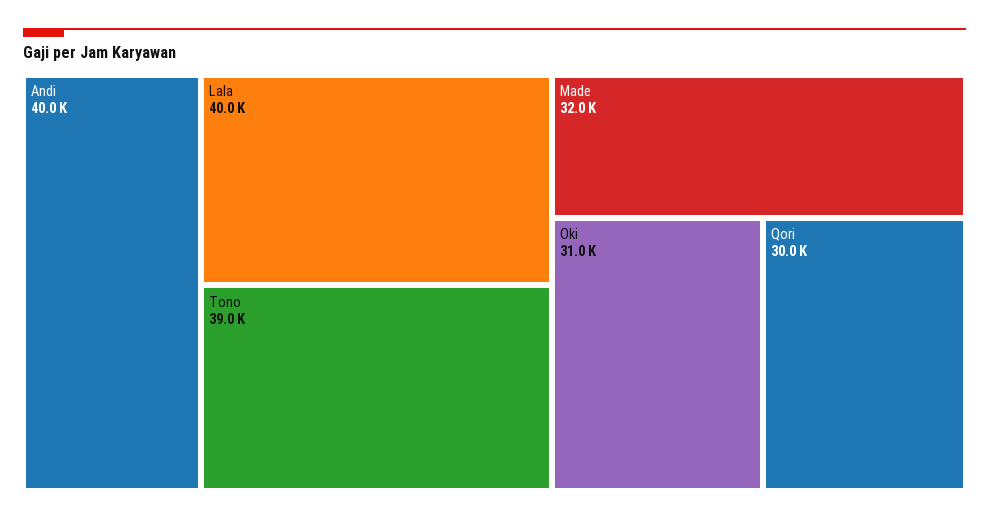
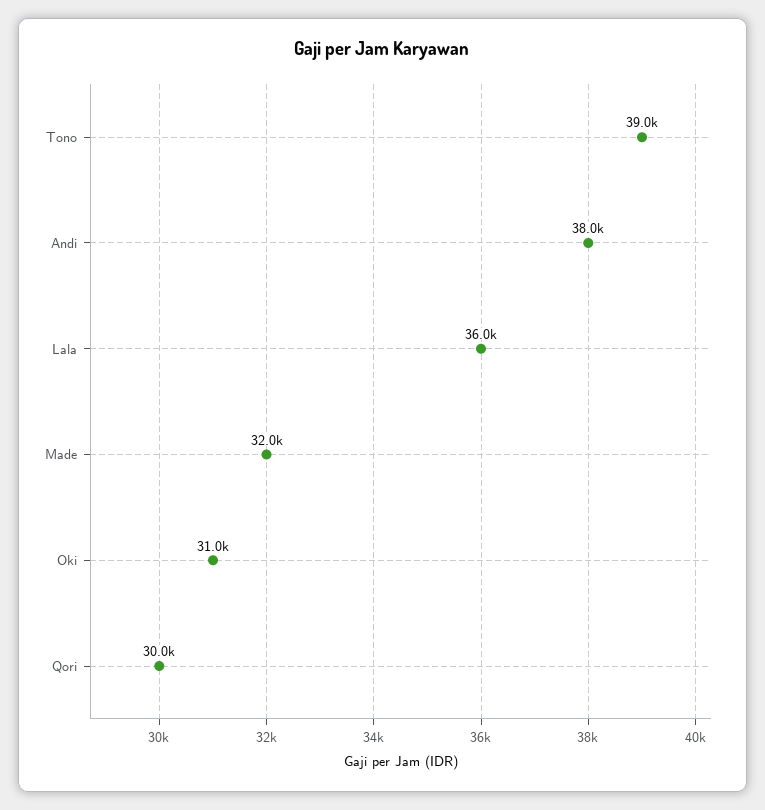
  {
-   "Andi": 40000,
+   "Andi": 38000,
-   "Lala": 40000,
+   "Lala": 36000,
    "Tono": 39000,
    "Made": 32000,
    "Oki": 31000,
    "Qori": 30000
  }

